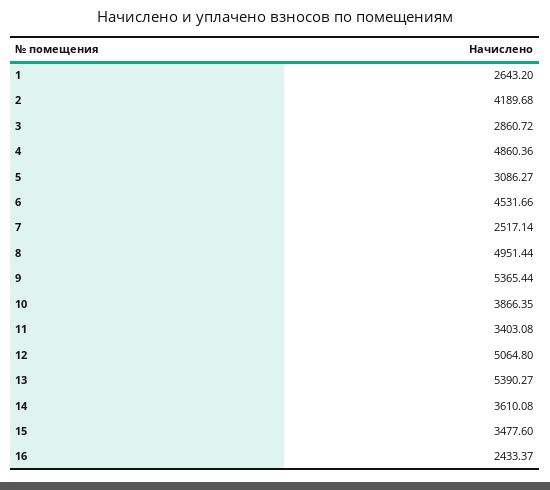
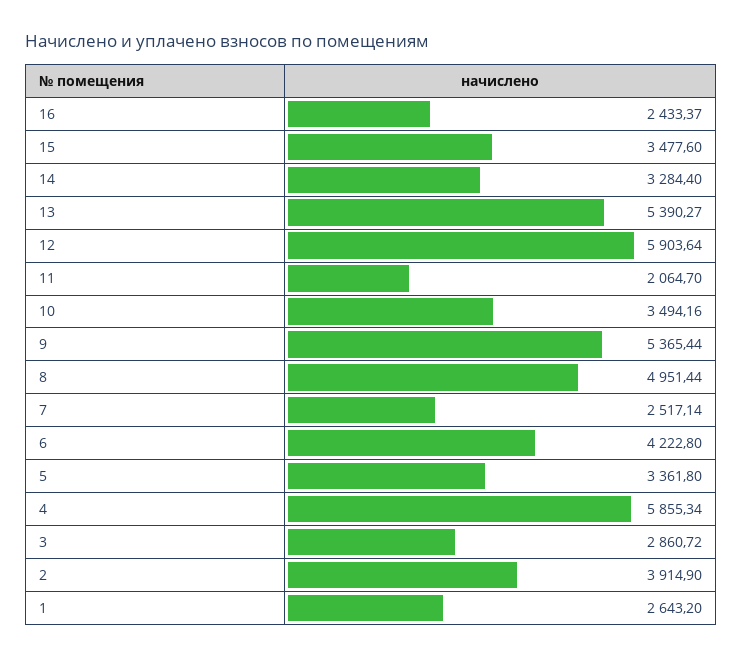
  {
    "1": 2643.2,
-   "2": 4189.68,
+   "2": 3914.9,
    "3": 2860.72,
-   "4": 4860.36,
+   "4": 5855.34,
-   "5": 3086.27,
+   "5": 3361.8,
-   "6": 4531.66,
+   "6": 4222.8,
    "7": 2517.14,
    "8": 4951.44,
    "9": 5365.44,
-   "10": 3866.35,
+   "10": 3494.16,
-   "11": 3403.08,
+   "11": 2064.7,
-   "12": 5064.8,
+   "12": 5903.64,
    "13": 5390.27,
-   "14": 3610.08,
+   "14": 3284.4,
    "15": 3477.6,
    "16": 2433.37
  }

